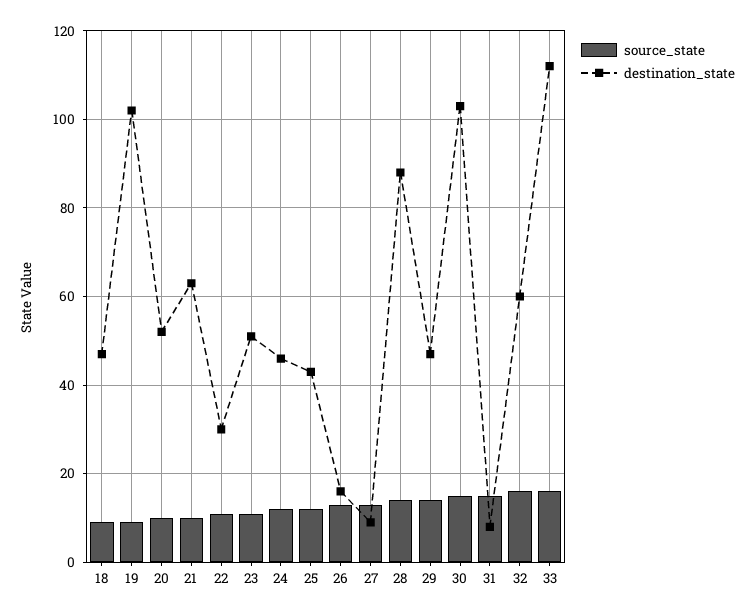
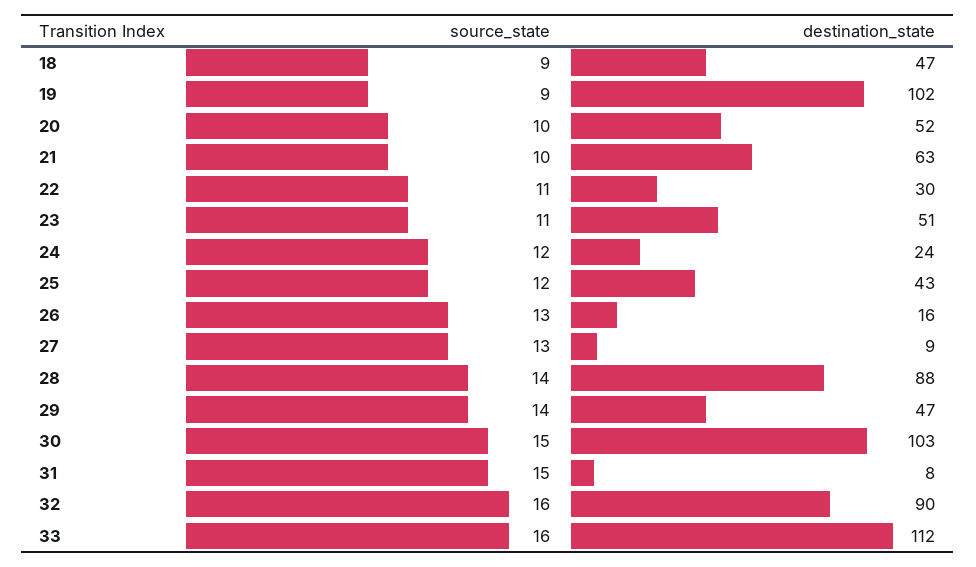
  {
    "source_state": {
      "18": 9,
      "19": 9,
      "20": 10,
      "21": 10,
      "22": 11,
      "23": 11,
      "24": 12,
      "25": 12,
      "26": 13,
      "27": 13,
      "28": 14,
      "29": 14,
      "30": 15,
      "31": 15,
      "32": 16,
      "33": 16
    },
    "destination_state": {
      "18": 47,
      "19": 102,
      "20": 52,
      "21": 63,
      "22": 30,
      "23": 51,
-     "24": 45,
+     "24": 24,
      "25": 43,
      "26": 16,
      "27": 9,
      "28": 88,
      "29": 47,
      "30": 103,
      "31": 8,
-     "32": 60,
+     "32": 90,
      "33": 112
    }
  }

